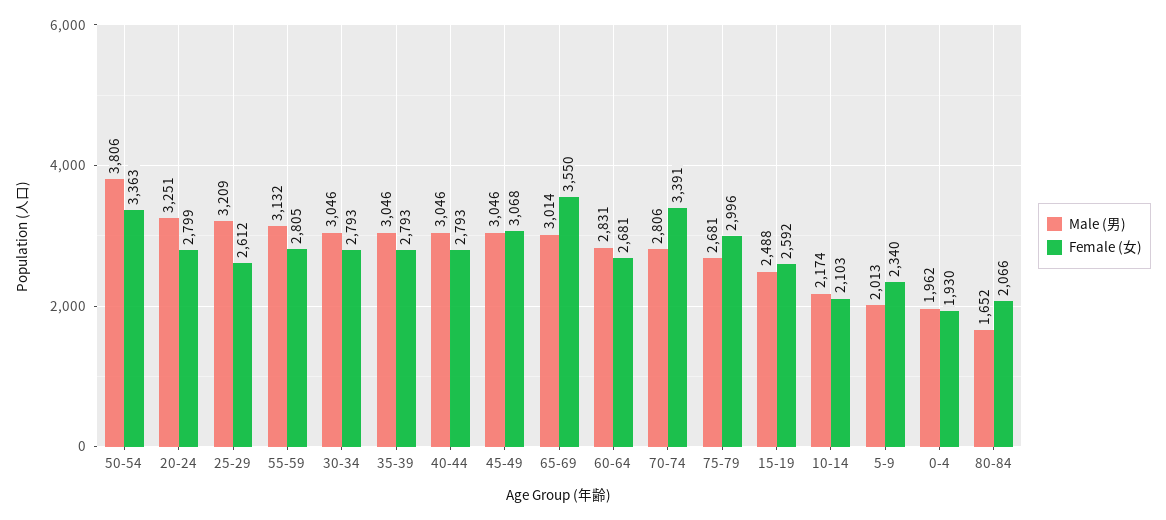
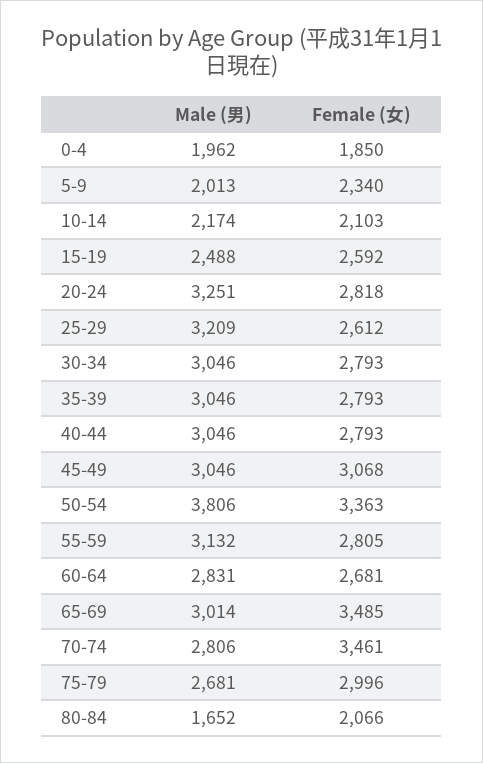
  {
    "Male (男)": {
      "50-54": 3806,
      "20-24": 3251,
      "25-29": 3209,
      "55-59": 3132,
      "30-34": 3046,
      "35-39": 3046,
      "40-44": 3046,
      "45-49": 3046,
      "65-69": 3014,
      "60-64": 2831,
      "70-74": 2806,
      "75-79": 2681,
      "15-19": 2488,
      "10-14": 2174,
      "5-9": 2013,
      "0-4": 1962,
      "80-84": 1652
    },
    "Female (女)": {
      "50-54": 3363,
-     "20-24": 2799,
+     "20-24": 2818,
      "25-29": 2612,
      "55-59": 2805,
      "30-34": 2793,
      "35-39": 2793,
      "40-44": 2793,
      "45-49": 3068,
-     "65-69": 3550,
+     "65-69": 3485,
      "60-64": 2681,
-     "70-74": 3391,
+     "70-74": 3461,
      "75-79": 2996,
      "15-19": 2592,
      "10-14": 2103,
      "5-9": 2340,
-     "0-4": 1930,
+     "0-4": 1850,
      "80-84": 2066
    }
  }

